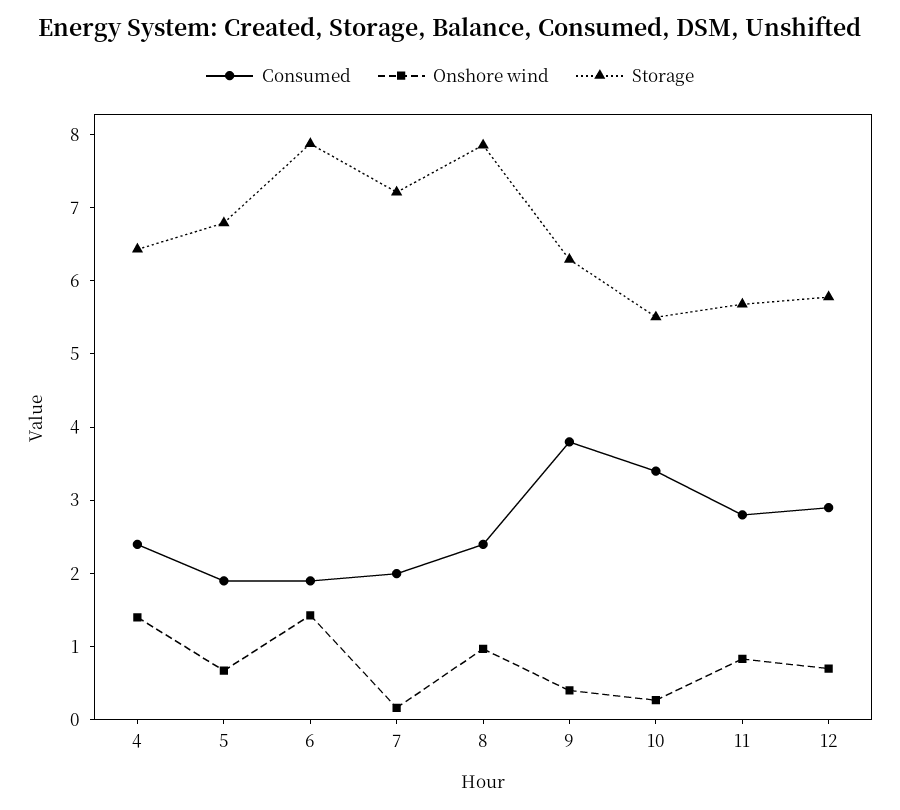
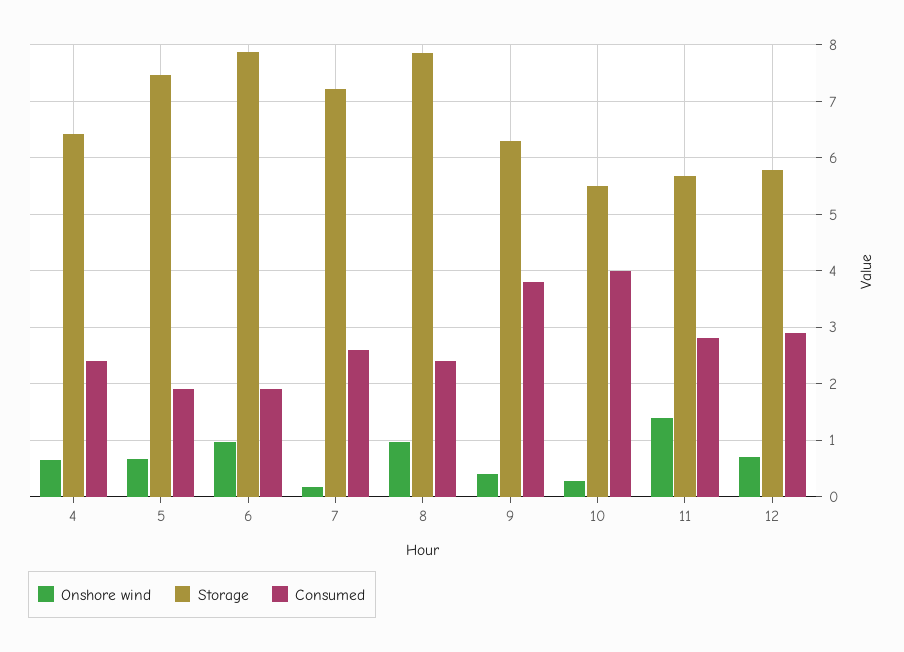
  {
    "Consumed": {
      "4": 2.4,
      "5": 2,
      "6": 2,
-     "7": 2,
+     "7": 2.6,
      "8": 2.4,
      "9": 3.8,
-     "10": 3.4,
+     "10": 4,
      "11": 2.8,
      "12": 3
    },
    "Onshore wind": {
-     "4": 1.4,
+     "4": 0.6,
      "5": 0.6,
-     "6": 1.4,
+     "6": 1,
      "7": 0.2,
      "8": 1,
      "9": 0.4,
      "10": 0.2,
-     "11": 0.8,
+     "11": 1.4,
      "12": 0.8
    },
    "Storage": {
      "4": 6.4,
-     "5": 6.8,
+     "5": 7.4,
      "6": 7.8,
      "7": 7.2,
      "8": 7.8,
      "9": 6.2,
      "10": 5.6,
      "11": 5.6,
      "12": 5.8
    }
  }

